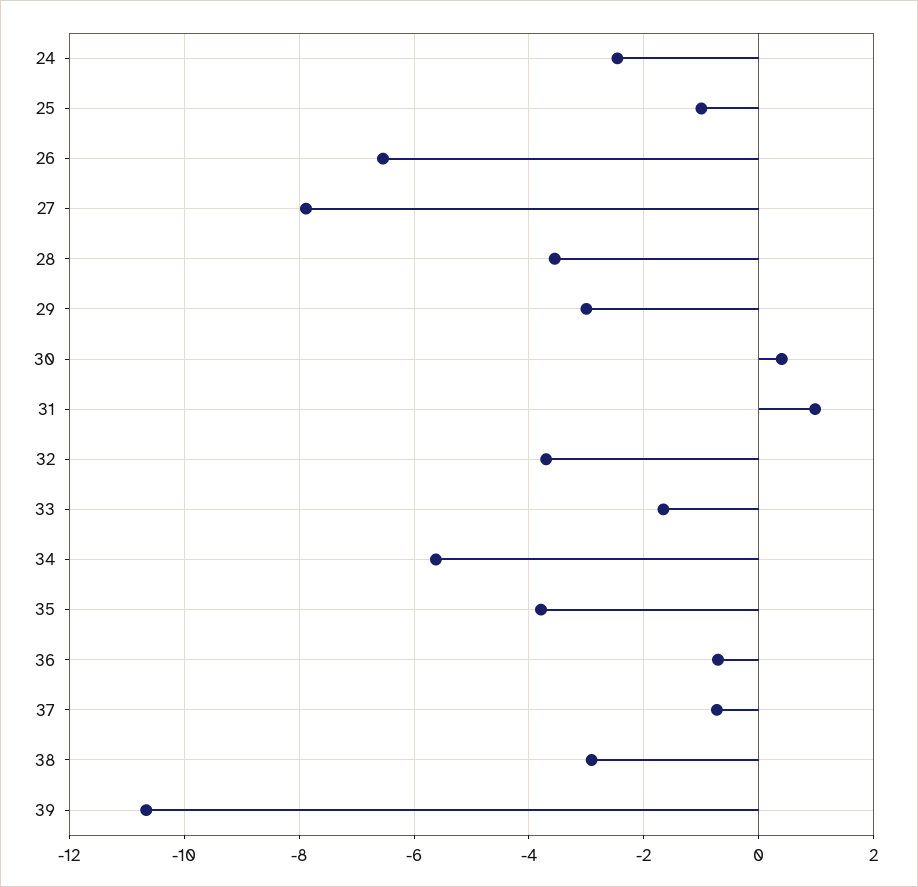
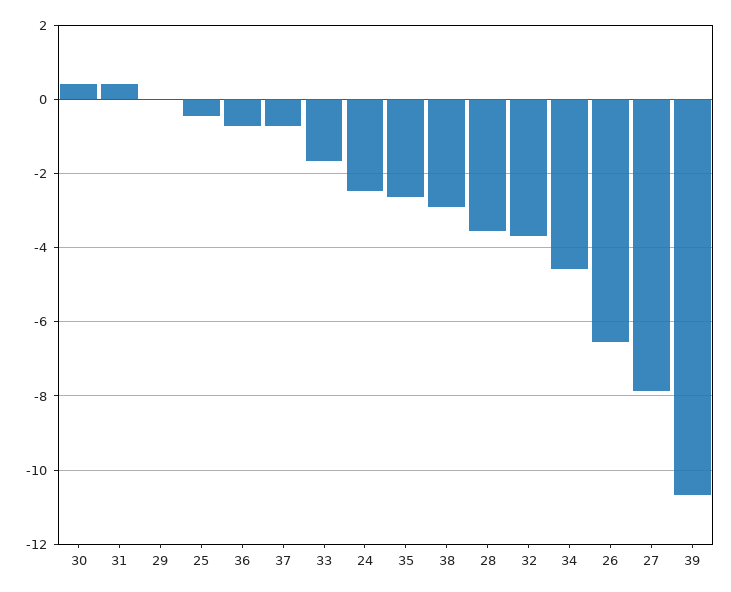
  {
    "24": -2.4,
-   "25": -1,
+   "25": -0.4,
    "26": -6.6,
    "27": -7.8,
    "28": -3.6,
-   "29": -3,
+   "29": 0,
    "30": 0.4,
-   "31": 1,
+   "31": 0.4,
    "32": -3.8,
    "33": -1.6,
-   "34": -5.6,
+   "34": -4.6,
-   "35": -3.8,
+   "35": -2.6,
    "36": -0.8,
    "37": -0.8,
    "38": -3,
    "39": -10.6
  }

